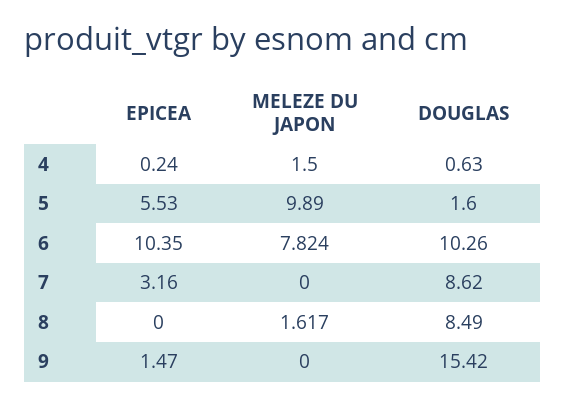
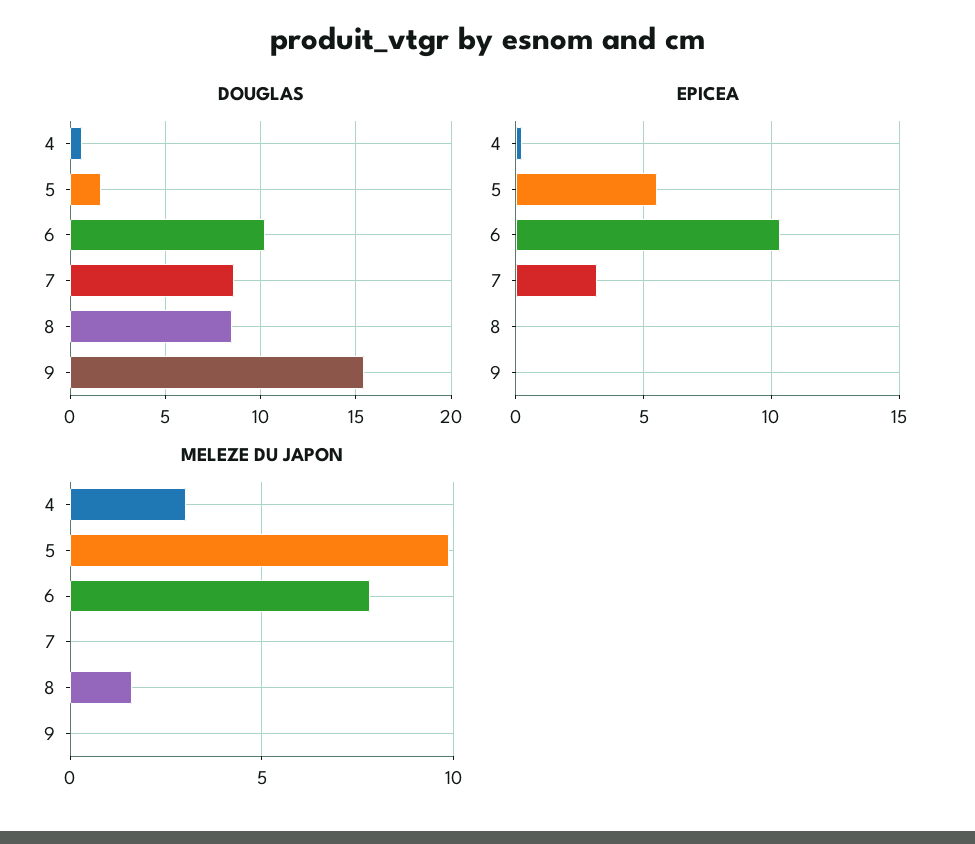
  {
    "EPICEA": {
      "4": 0.24,
      "5": 5.53,
      "6": 10.35,
      "7": 3.16,
      "8": 0,
-     "9": 1.47
+     "9": 0
    },
    "MELEZE DU JAPON": {
-     "4": 1.5,
+     "4": 3,
      "5": 9.89,
      "6": 7.824,
      "7": 0,
      "8": 1.617,
      "9": 0
    },
    "DOUGLAS": {
      "4": 0.63,
      "5": 1.6,
      "6": 10.26,
      "7": 8.62,
      "8": 8.49,
      "9": 15.42
    }
  }

